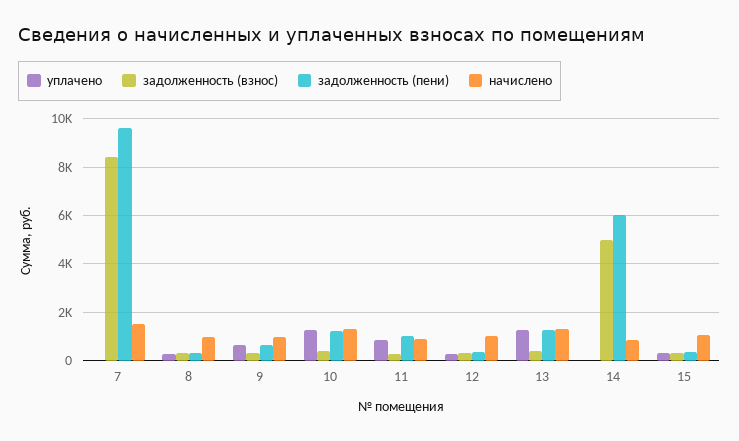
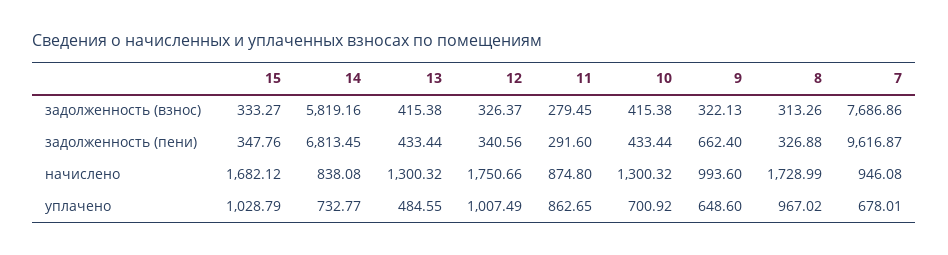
  {
    "уплачено": {
-     "7": 0,
+     "7": 678.01,
-     "8": 250,
+     "8": 967.02,
      "9": 648.6,
-     "10": 1250,
+     "10": 700.92,
      "11": 862.65,
-     "12": 250,
+     "12": 1007.49,
-     "13": 1250,
+     "13": 484.55,
-     "14": 0,
+     "14": 732.77,
-     "15": 250
+     "15": 1028.79
    },
    "задолженность (взнос)": {
-     "7": 8500,
+     "7": 7686.86,
      "8": 313.26,
      "9": 322.13,
      "10": 415.38,
      "11": 279.45,
      "12": 326.37,
      "13": 415.38,
-     "14": 5000,
+     "14": 5819.16,
      "15": 333.27
    },
    "задолженность (пени)": {
      "7": 9616.87,
      "8": 326.88,
      "9": 662.4,
-     "10": 1250,
+     "10": 433.44,
-     "11": 1000,
+     "11": 291.6,
      "12": 340.56,
-     "13": 1250,
+     "13": 433.44,
-     "14": 6000,
+     "14": 6813.45,
      "15": 347.76
    },
    "начислено": {
-     "7": 1500,
+     "7": 946.08,
-     "8": 1000,
+     "8": 1728.99,
      "9": 993.6,
      "10": 1300.32,
      "11": 874.8,
-     "12": 1000,
+     "12": 1750.66,
      "13": 1300.32,
      "14": 838.08,
-     "15": 1000
+     "15": 1682.12
    }
  }

